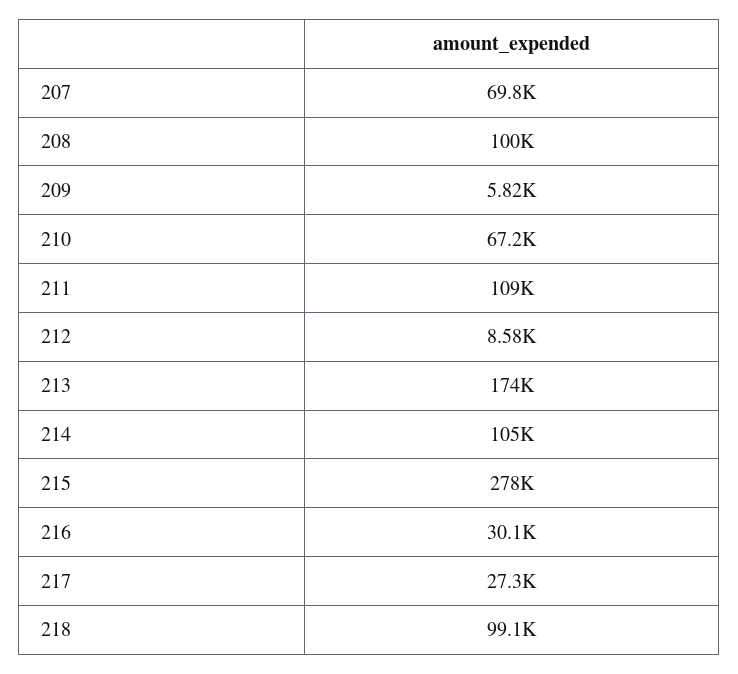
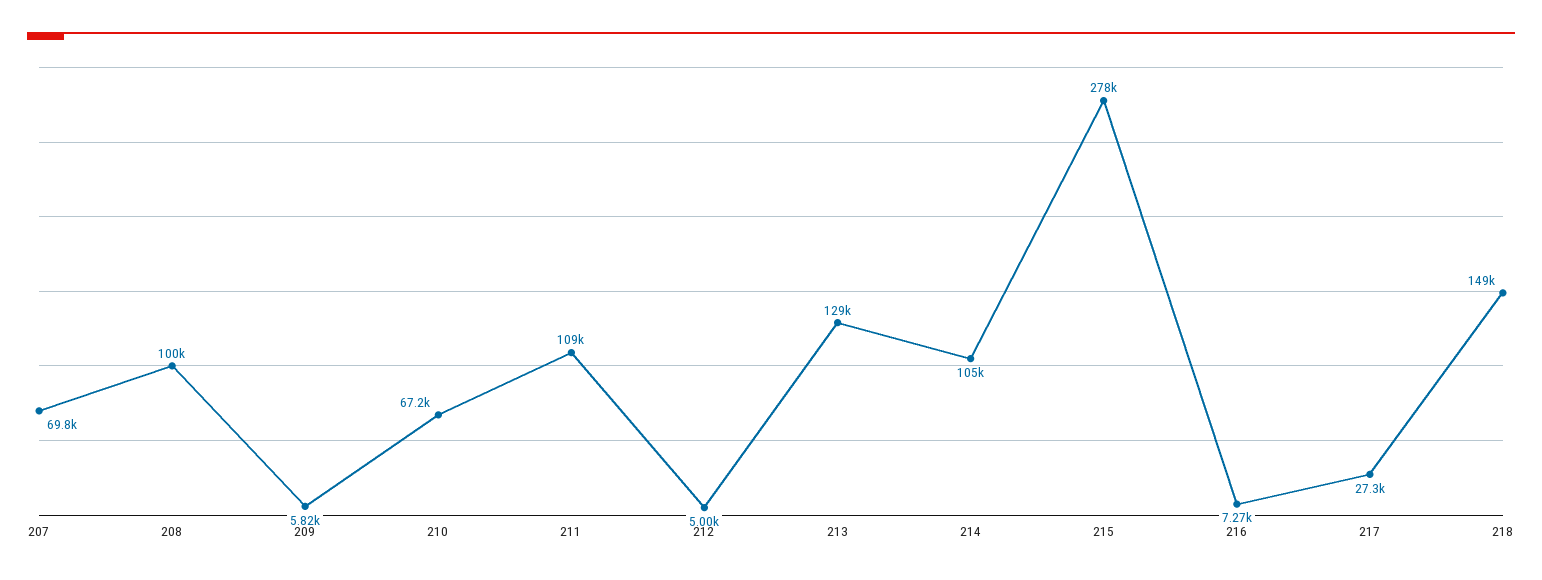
  {
    "207": 69800,
    "208": 100000,
    "209": 5820,
    "210": 67200,
    "211": 109000,
-   "212": 8580,
+   "212": 5000,
-   "213": 174000,
+   "213": 129000,
    "214": 105000,
    "215": 278000,
-   "216": 30100,
+   "216": 7270,
    "217": 27300,
-   "218": 99100
+   "218": 149000
  }

